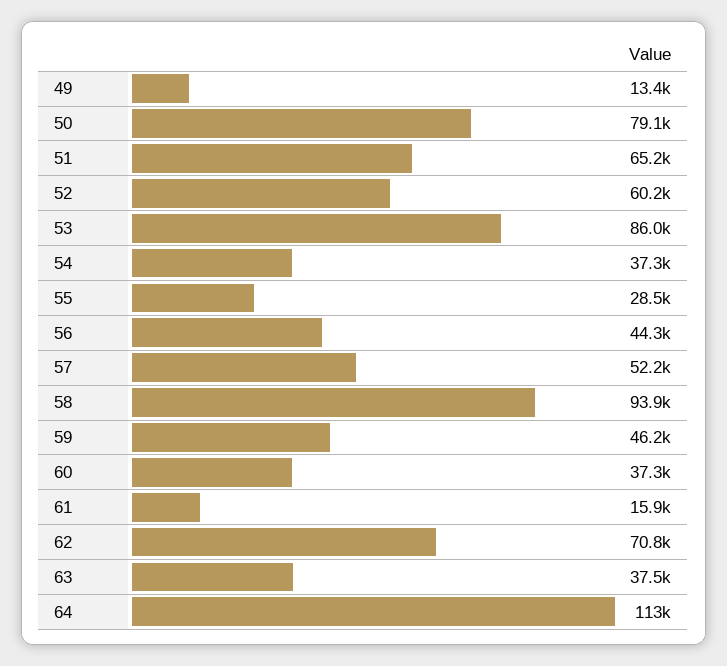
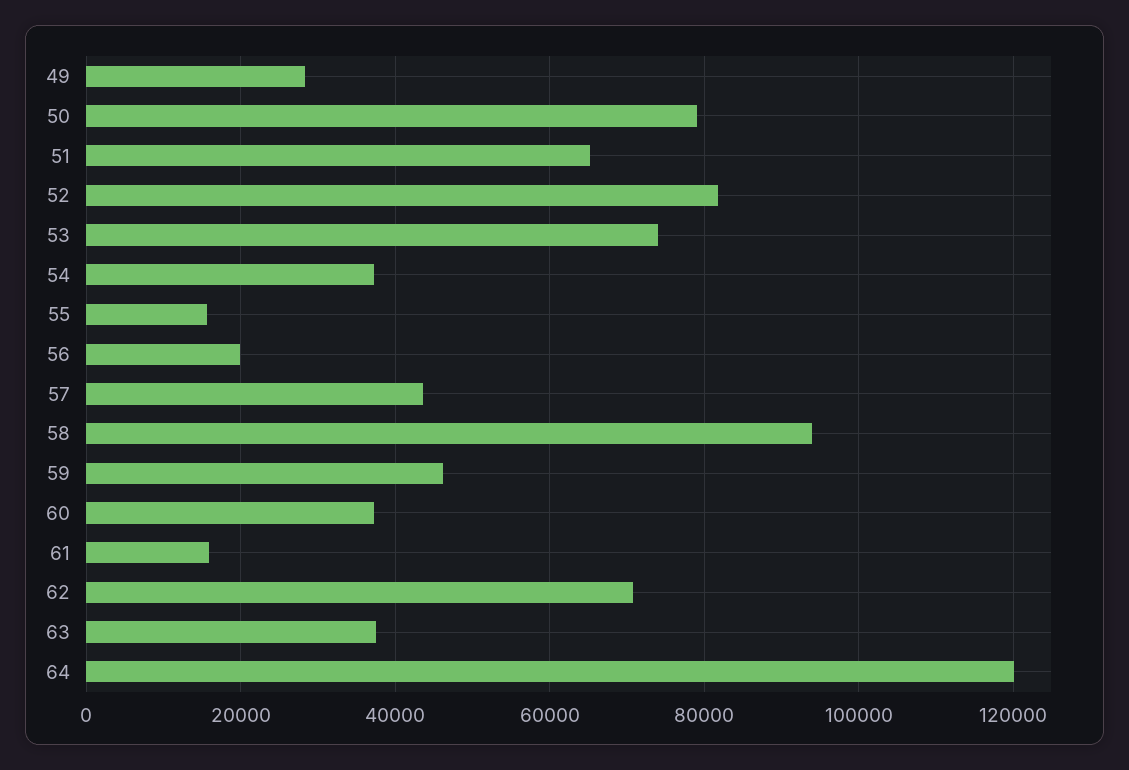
  {
-   "49": 13400,
+   "49": 28000,
    "50": 79100,
    "51": 65200,
-   "52": 60200,
+   "52": 82000,
-   "53": 86000,
+   "53": 74000,
    "54": 37300,
-   "55": 28500,
+   "55": 16000,
-   "56": 44300,
+   "56": 20000,
-   "57": 52200,
+   "57": 44000,
    "58": 93900,
    "59": 46200,
    "60": 37300,
    "61": 15900,
    "62": 70800,
    "63": 37500,
-   "64": 113000
+   "64": 120000
  }

